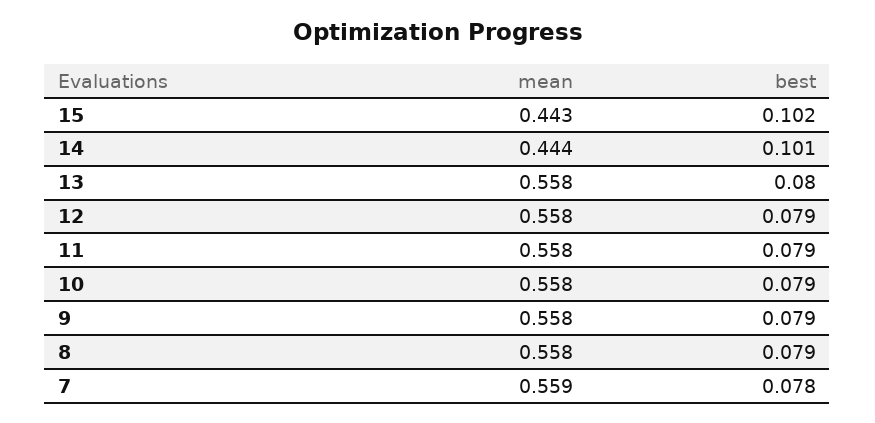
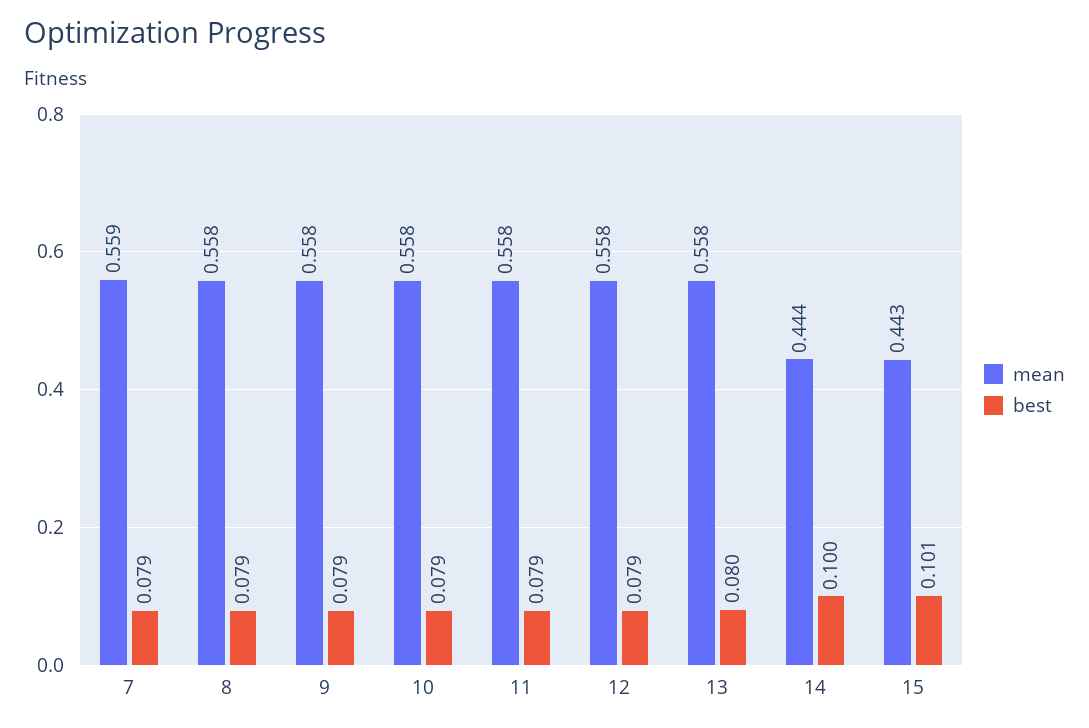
  {
    "mean": {
      "15": 0.443,
      "14": 0.444,
      "13": 0.558,
      "12": 0.558,
      "11": 0.558,
      "10": 0.558,
      "9": 0.558,
      "8": 0.558,
      "7": 0.559
    },
    "best": {
-     "15": 0.102,
+     "15": 0.101,
-     "14": 0.101,
+     "14": 0.1,
      "13": 0.08,
      "12": 0.079,
      "11": 0.079,
      "10": 0.079,
      "9": 0.079,
      "8": 0.079,
-     "7": 0.078
+     "7": 0.079
    }
  }

